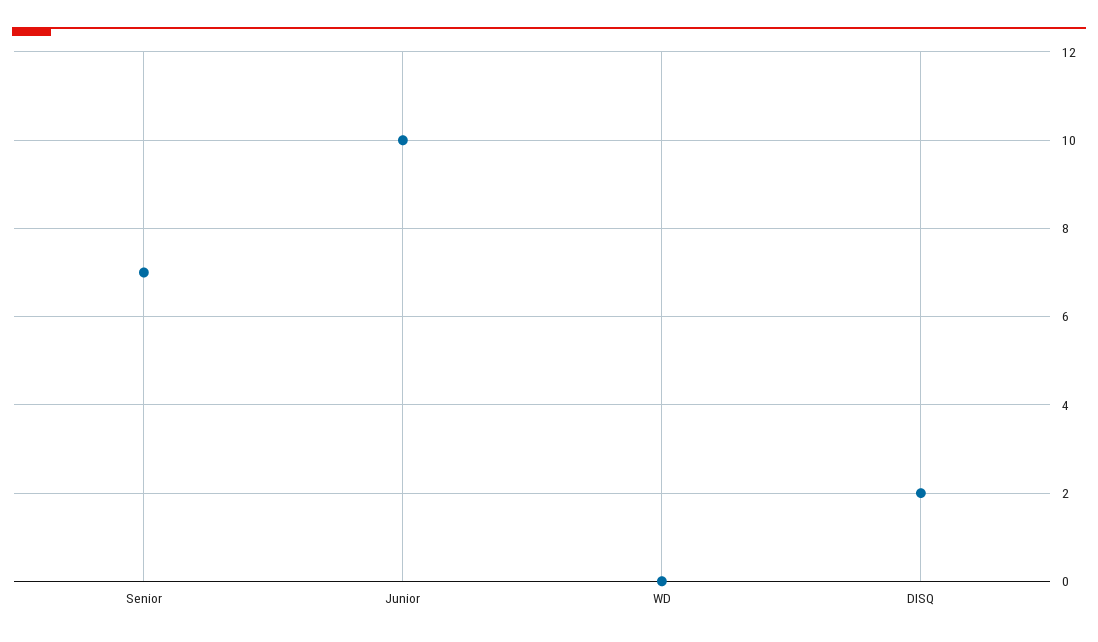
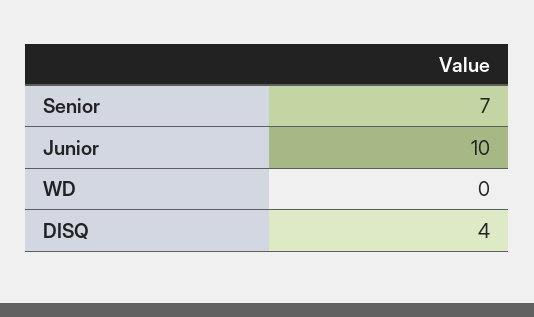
  {
    "Senior": 7,
    "Junior": 10,
    "WD": 0,
-   "DISQ": 2
+   "DISQ": 4
  }

